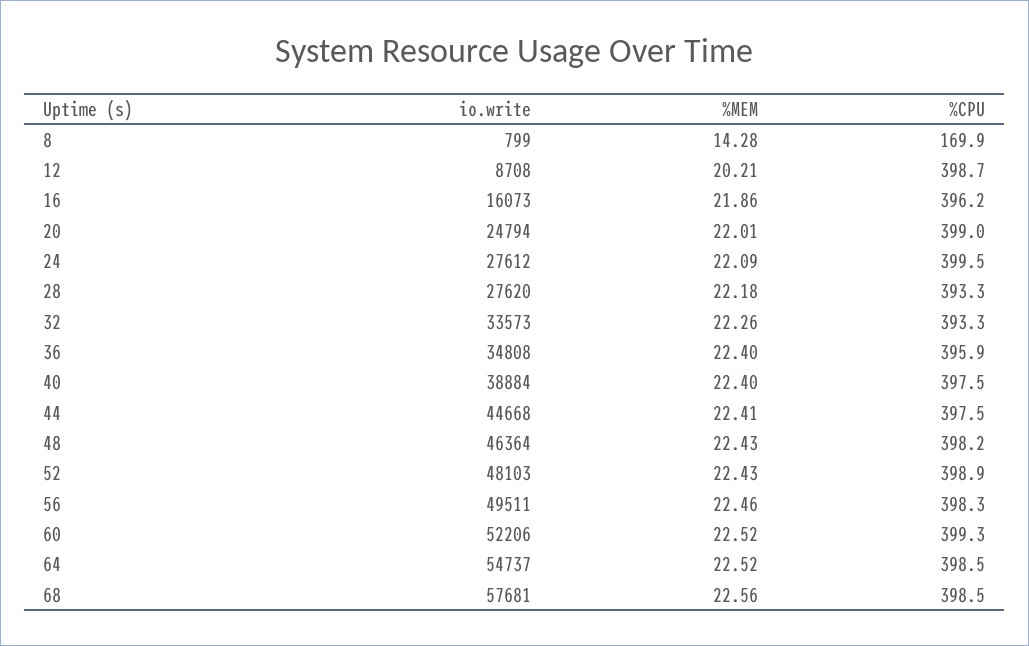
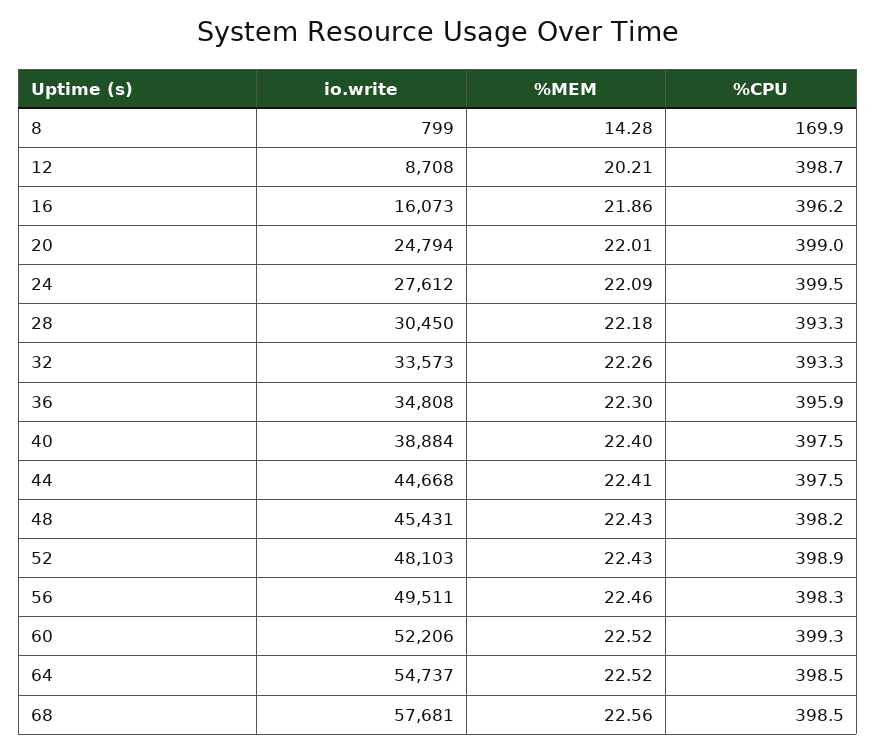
  {
    "io.write": {
      "8": 799,
      "12": 8708,
      "16": 16073,
      "20": 24794,
      "24": 27612,
-     "28": 27620,
+     "28": 30450,
      "32": 33573,
      "36": 34808,
      "40": 38884,
      "44": 44668,
-     "48": 46364,
+     "48": 45431,
      "52": 48103,
      "56": 49511,
      "60": 52206,
      "64": 54737,
      "68": 57681
    },
    "%MEM": {
      "8": 14.28,
      "12": 20.21,
      "16": 21.86,
      "20": 22.01,
      "24": 22.09,
      "28": 22.18,
      "32": 22.26,
-     "36": 22.4,
+     "36": 22.3,
      "40": 22.4,
      "44": 22.41,
      "48": 22.43,
      "52": 22.43,
      "56": 22.46,
      "60": 22.52,
      "64": 22.52,
      "68": 22.56
    },
    "%CPU": {
      "8": 169.9,
      "12": 398.7,
      "16": 396.2,
      "20": 399,
      "24": 399.5,
      "28": 393.3,
      "32": 393.3,
      "36": 395.9,
      "40": 397.5,
      "44": 397.5,
      "48": 398.2,
      "52": 398.9,
      "56": 398.3,
      "60": 399.3,
      "64": 398.5,
      "68": 398.5
    }
  }

